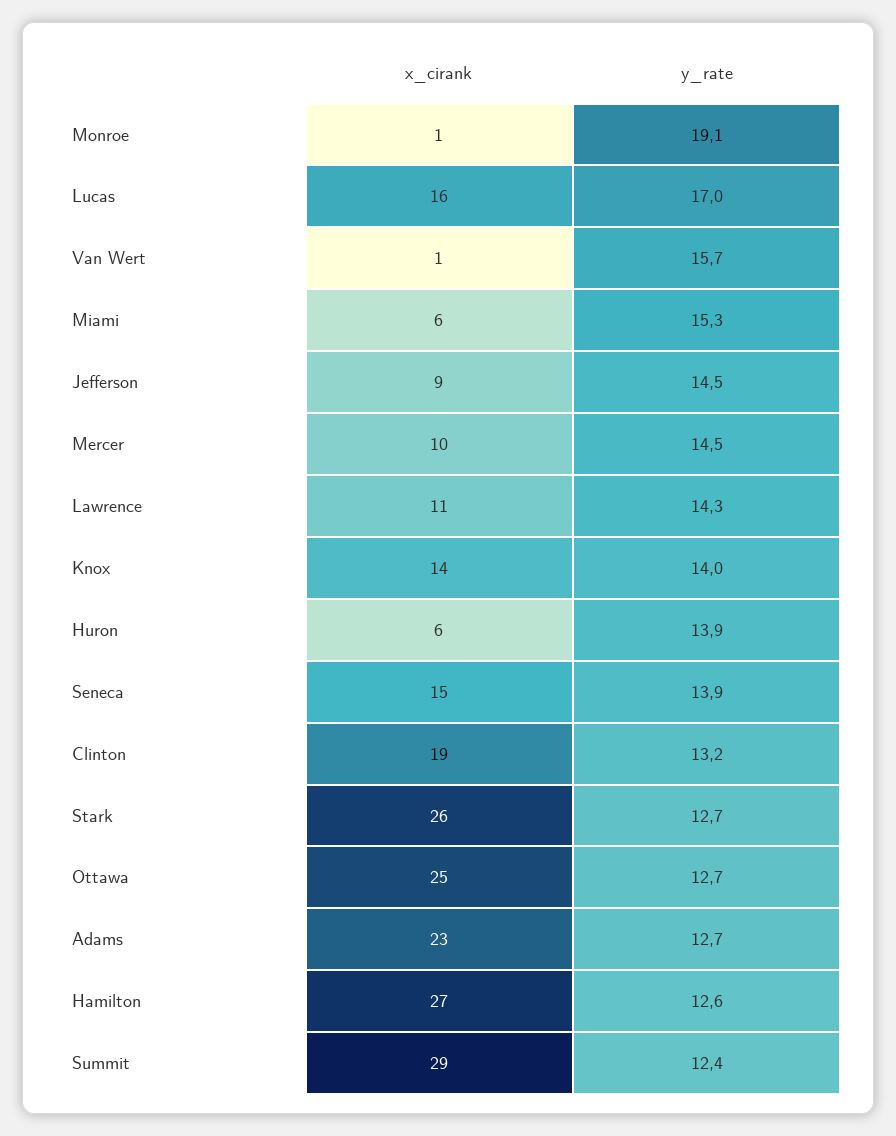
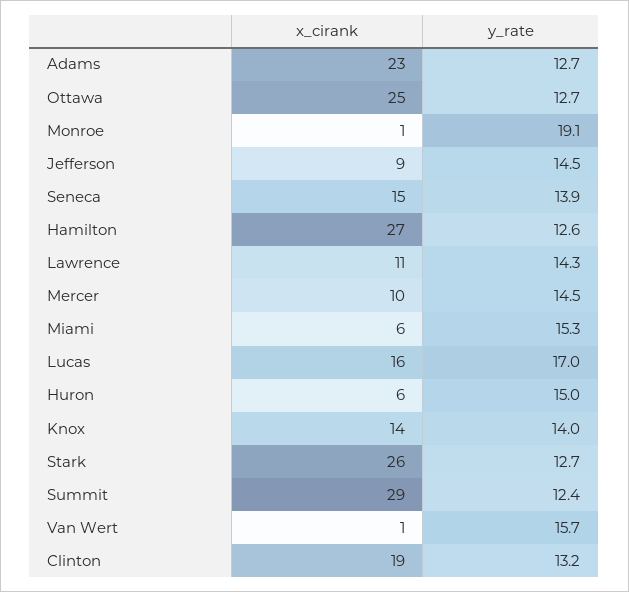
  {
    "x_cirank": {
      "Monroe": 1,
      "Lucas": 16,
      "Van Wert": 1,
      "Miami": 6,
      "Jefferson": 9,
      "Mercer": 10,
      "Lawrence": 11,
      "Knox": 14,
      "Huron": 6,
      "Seneca": 15,
      "Clinton": 19,
      "Stark": 26,
      "Ottawa": 25,
      "Adams": 23,
      "Hamilton": 27,
      "Summit": 29
    },
    "y_rate": {
      "Monroe": 19.1,
      "Lucas": 17,
      "Van Wert": 15.7,
      "Miami": 15.3,
      "Jefferson": 14.5,
      "Mercer": 14.5,
      "Lawrence": 14.3,
      "Knox": 14,
-     "Huron": 13.9,
+     "Huron": 15,
      "Seneca": 13.9,
      "Clinton": 13.2,
      "Stark": 12.7,
      "Ottawa": 12.7,
      "Adams": 12.7,
      "Hamilton": 12.6,
      "Summit": 12.4
    }
  }

